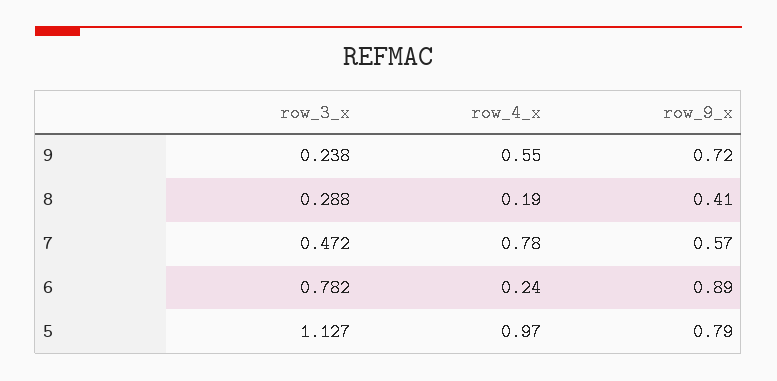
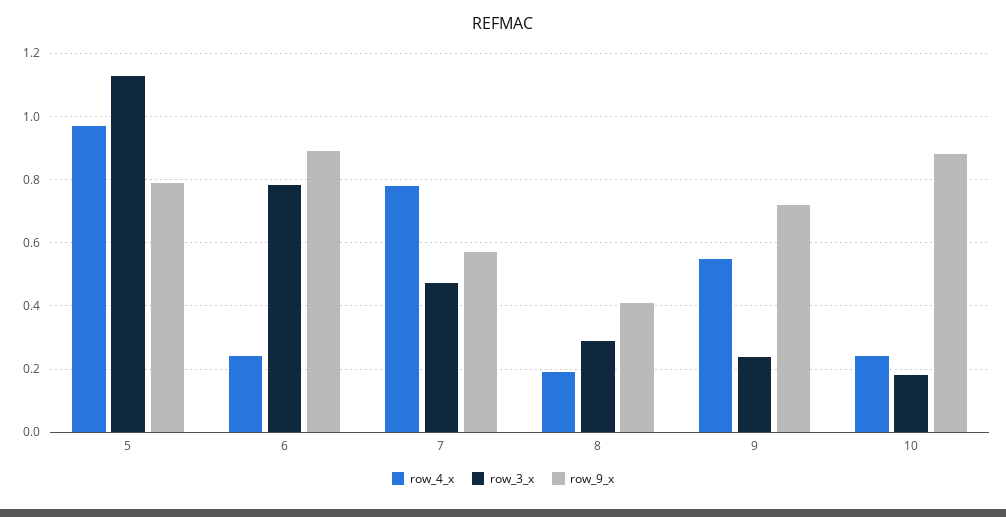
  {
    "row_3_x": {
      "9": 0.238,
      "8": 0.288,
      "7": 0.472,
      "6": 0.782,
-     "5": 1.127
+     "5": 1.127,
+     "10": 0.18
    },
    "row_4_x": {
      "9": 0.55,
      "8": 0.19,
      "7": 0.78,
      "6": 0.24,
-     "5": 0.97
+     "5": 0.97,
+     "10": 0.24
    },
    "row_9_x": {
      "9": 0.72,
      "8": 0.41,
      "7": 0.57,
      "6": 0.89,
-     "5": 0.79
+     "5": 0.79,
+     "10": 0.88
    }
  }

